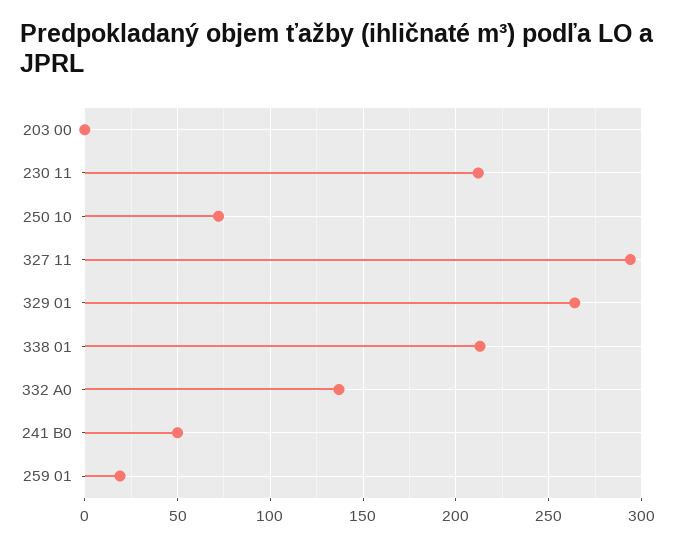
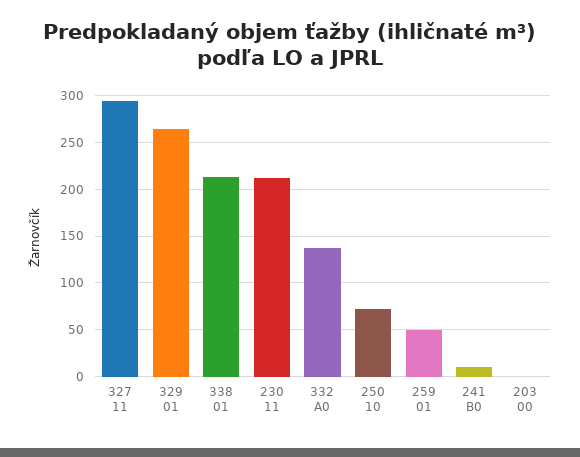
  {
    "203 00": 0,
    "230 11": 210,
    "250 10": 70,
    "327 11": 295,
    "329 01": 265,
    "338 01": 215,
    "332 A0": 135,
-   "241 B0": 50,
+   "241 B0": 10,
-   "259 01": 20
+   "259 01": 50
  }

